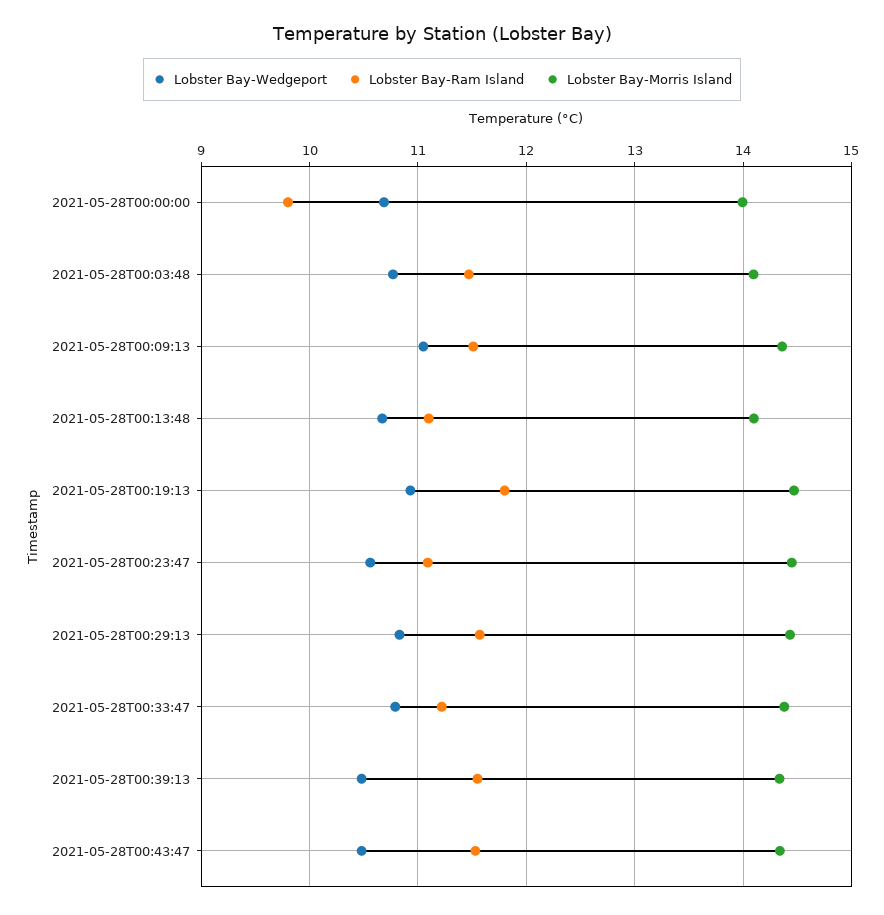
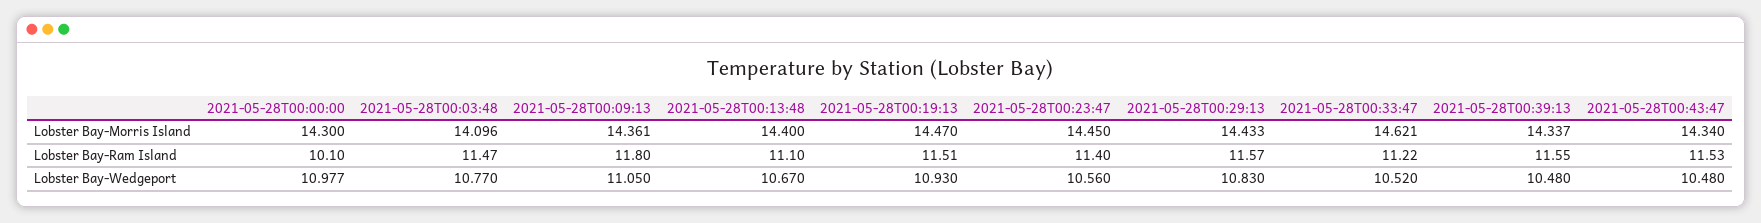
  {
    "Lobster Bay-Wedgeport": {
-     "2021-05-28T00:00:00": 10.7,
+     "2021-05-28T00:00:00": 10.977,
      "2021-05-28T00:03:48": 10.77,
      "2021-05-28T00:09:13": 11.05,
      "2021-05-28T00:13:48": 10.67,
      "2021-05-28T00:19:13": 10.93,
      "2021-05-28T00:23:47": 10.56,
      "2021-05-28T00:29:13": 10.83,
-     "2021-05-28T00:33:47": 10.8,
+     "2021-05-28T00:33:47": 10.52,
      "2021-05-28T00:39:13": 10.48,
      "2021-05-28T00:43:47": 10.48
    },
    "Lobster Bay-Ram Island": {
-     "2021-05-28T00:00:00": 9.8,
+     "2021-05-28T00:00:00": 10.1,
      "2021-05-28T00:03:48": 11.47,
-     "2021-05-28T00:09:13": 11.5,
+     "2021-05-28T00:09:13": 11.8,
      "2021-05-28T00:13:48": 11.1,
-     "2021-05-28T00:19:13": 11.8,
+     "2021-05-28T00:19:13": 11.51,
-     "2021-05-28T00:23:47": 11.1,
+     "2021-05-28T00:23:47": 11.4,
      "2021-05-28T00:29:13": 11.57,
      "2021-05-28T00:33:47": 11.22,
      "2021-05-28T00:39:13": 11.55,
      "2021-05-28T00:43:47": 11.53
    },
    "Lobster Bay-Morris Island": {
-     "2021-05-28T00:00:00": 14,
+     "2021-05-28T00:00:00": 14.3,
      "2021-05-28T00:03:48": 14.096,
      "2021-05-28T00:09:13": 14.361,
-     "2021-05-28T00:13:48": 14.1,
+     "2021-05-28T00:13:48": 14.4,
      "2021-05-28T00:19:13": 14.47,
      "2021-05-28T00:23:47": 14.45,
      "2021-05-28T00:29:13": 14.433,
-     "2021-05-28T00:33:47": 14.4,
+     "2021-05-28T00:33:47": 14.621,
      "2021-05-28T00:39:13": 14.337,
      "2021-05-28T00:43:47": 14.34
    }
  }

